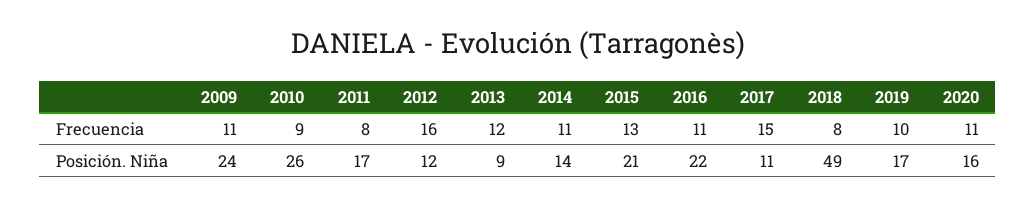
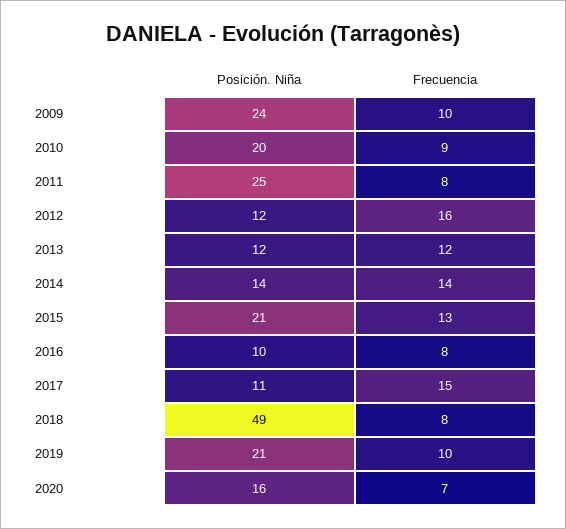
  {
    "2009": {
-     "Frecuencia": 11,
+     "Frecuencia": 10,
      "Posición. Niña": 24
    },
    "2010": {
      "Frecuencia": 9,
-     "Posición. Niña": 26
+     "Posición. Niña": 20
    },
    "2011": {
      "Frecuencia": 8,
-     "Posición. Niña": 17
+     "Posición. Niña": 25
    },
    "2012": {
      "Frecuencia": 16,
      "Posición. Niña": 12
    },
    "2013": {
      "Frecuencia": 12,
-     "Posición. Niña": 9
+     "Posición. Niña": 12
    },
    "2014": {
-     "Frecuencia": 11,
+     "Frecuencia": 14,
      "Posición. Niña": 14
    },
    "2015": {
      "Frecuencia": 13,
      "Posición. Niña": 21
    },
    "2016": {
-     "Frecuencia": 11,
+     "Frecuencia": 8,
-     "Posición. Niña": 22
+     "Posición. Niña": 10
    },
    "2017": {
      "Frecuencia": 15,
      "Posición. Niña": 11
    },
    "2018": {
      "Frecuencia": 8,
      "Posición. Niña": 49
    },
    "2019": {
      "Frecuencia": 10,
-     "Posición. Niña": 17
+     "Posición. Niña": 21
    },
    "2020": {
-     "Frecuencia": 11,
+     "Frecuencia": 7,
      "Posición. Niña": 16
    }
  }

